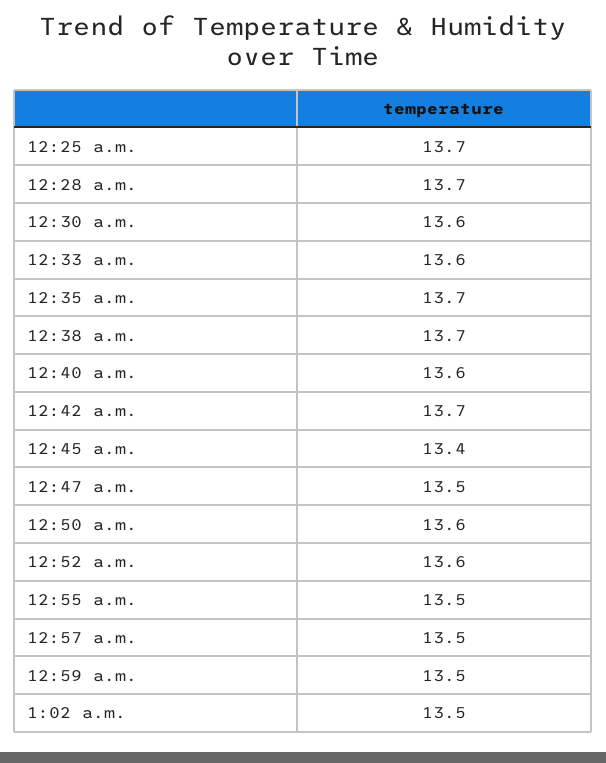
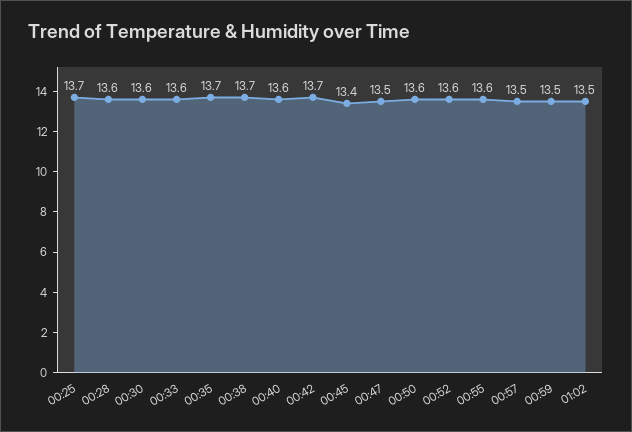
  {
    "12:25 a.m.": 13.7,
-   "12:28 a.m.": 13.7,
+   "12:28 a.m.": 13.6,
    "12:30 a.m.": 13.6,
    "12:33 a.m.": 13.6,
    "12:35 a.m.": 13.7,
    "12:38 a.m.": 13.7,
    "12:40 a.m.": 13.6,
    "12:42 a.m.": 13.7,
    "12:45 a.m.": 13.4,
    "12:47 a.m.": 13.5,
    "12:50 a.m.": 13.6,
    "12:52 a.m.": 13.6,
-   "12:55 a.m.": 13.5,
+   "12:55 a.m.": 13.6,
    "12:57 a.m.": 13.5,
    "12:59 a.m.": 13.5,
    "1:02 a.m.": 13.5
  }

